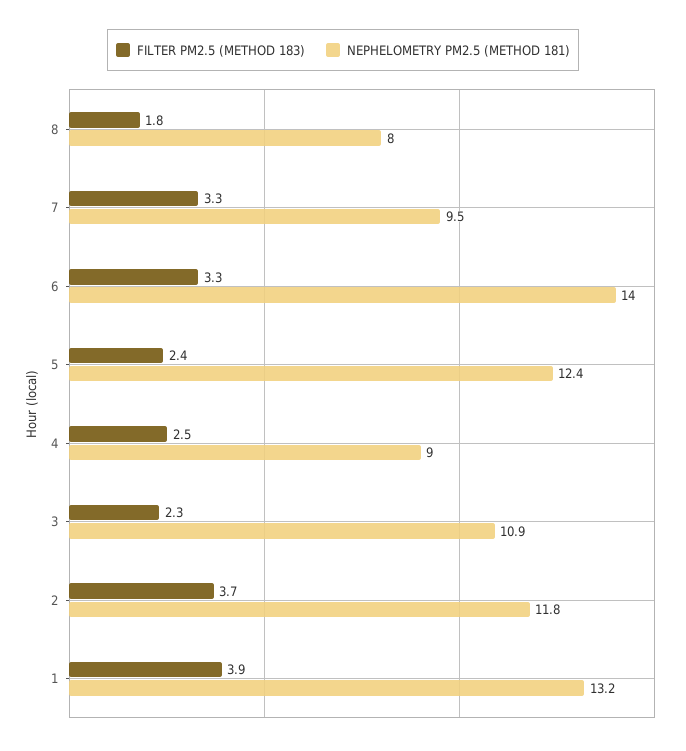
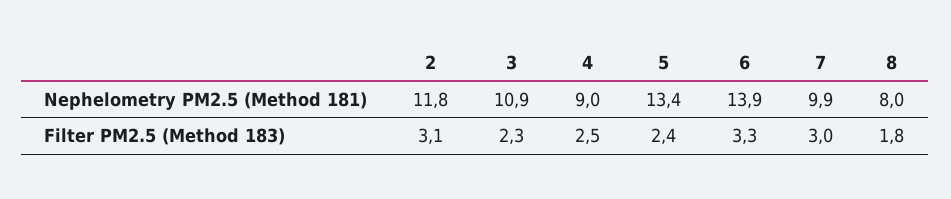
  {
    "FILTER PM2.5 (METHOD 183)": {
      "8": 1.8,
-     "7": 3.3,
+     "7": 3,
      "6": 3.3,
      "5": 2.4,
      "4": 2.5,
      "3": 2.3,
-     "2": 3.7,
+     "2": 3.1
-     "1": 3.9
    },
    "NEPHELOMETRY PM2.5 (METHOD 181)": {
      "8": 8,
-     "7": 9.5,
+     "7": 9.9,
-     "6": 14,
+     "6": 13.9,
-     "5": 12.4,
+     "5": 13.4,
      "4": 9,
      "3": 10.9,
-     "2": 11.8,
+     "2": 11.8
-     "1": 13.2
    }
  }

